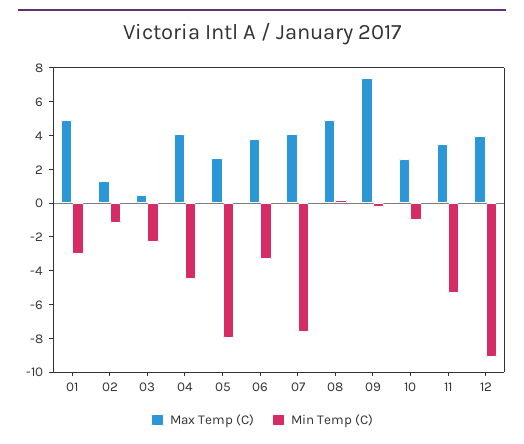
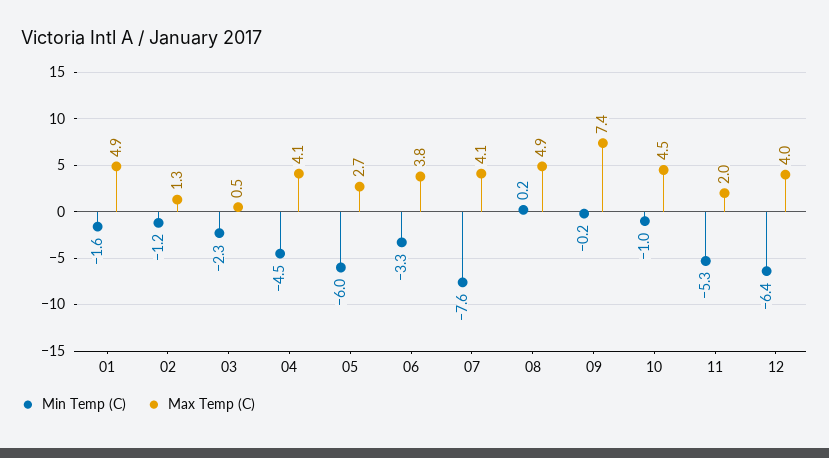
  {
    "Max Temp (C)": {
      "01": 4.9,
      "02": 1.3,
      "03": 0.5,
      "04": 4.1,
      "05": 2.7,
      "06": 3.8,
      "07": 4.1,
      "08": 4.9,
      "09": 7.4,
-     "10": 2.5,
+     "10": 4.5,
-     "11": 3.5,
+     "11": 2,
      "12": 4
    },
    "Min Temp (C)": {
-     "01": -3,
+     "01": -1.6,
      "02": -1.2,
      "03": -2.3,
      "04": -4.5,
-     "05": -8,
+     "05": -6,
      "06": -3.3,
      "07": -7.6,
      "08": 0.2,
      "09": -0.2,
      "10": -1,
      "11": -5.3,
-     "12": -9
+     "12": -6.4
    }
  }

